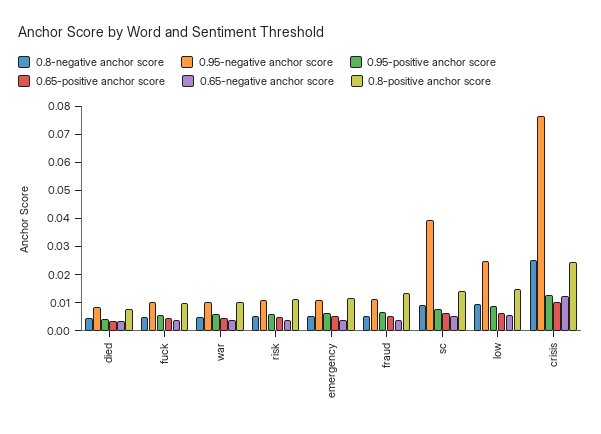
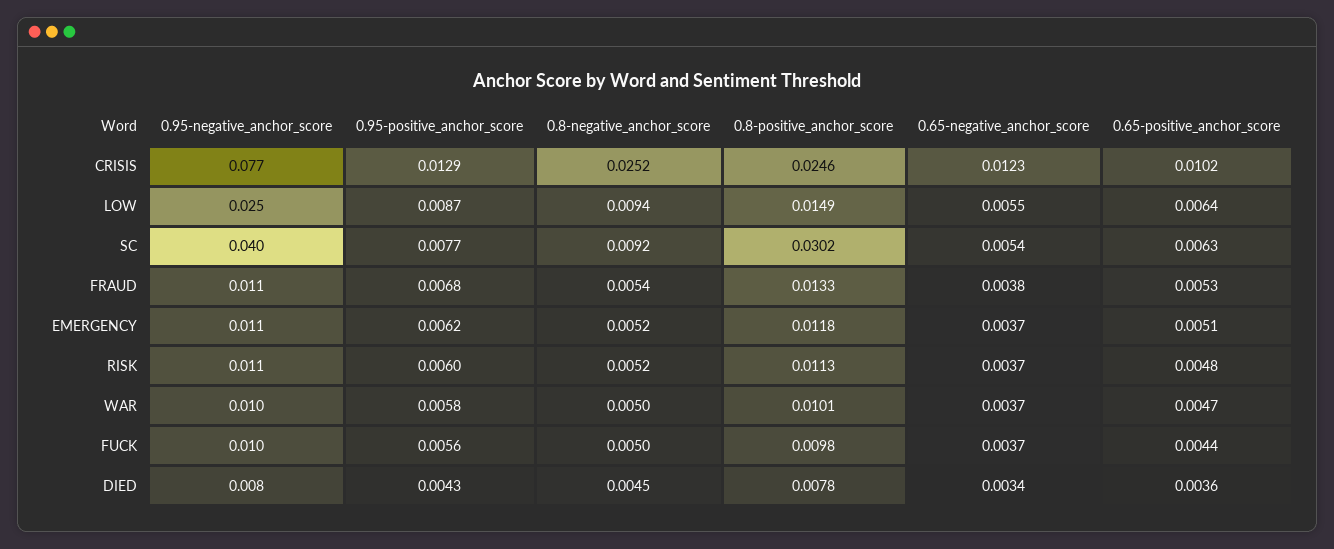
  {
    "0.8-negative anchor score": {
      "died": 0.0045,
      "fuck": 0.005,
      "war": 0.005,
      "risk": 0.0052,
      "emergency": 0.0052,
      "fraud": 0.0054,
      "sc": 0.0092,
      "low": 0.0094,
      "crisis": 0.0252
    },
    "0.95-negative anchor score": {
      "died": 0.008,
      "fuck": 0.01,
      "war": 0.01,
      "risk": 0.011,
      "emergency": 0.011,
      "fraud": 0.011,
      "sc": 0.04,
      "low": 0.025,
      "crisis": 0.077
    },
    "0.95-positive anchor score": {
      "died": 0.0043,
      "fuck": 0.0056,
      "war": 0.0058,
      "risk": 0.006,
      "emergency": 0.0062,
      "fraud": 0.0068,
      "sc": 0.0077,
      "low": 0.0087,
      "crisis": 0.0129
    },
    "0.65-positive anchor score": {
      "died": 0.0036,
      "fuck": 0.0044,
      "war": 0.0047,
      "risk": 0.0048,
      "emergency": 0.0051,
      "fraud": 0.0053,
      "sc": 0.0063,
      "low": 0.0064,
      "crisis": 0.0102
    },
    "0.65-negative anchor score": {
      "died": 0.0034,
      "fuck": 0.0037,
      "war": 0.0037,
      "risk": 0.0037,
      "emergency": 0.0037,
      "fraud": 0.0038,
      "sc": 0.0054,
      "low": 0.0055,
      "crisis": 0.0123
    },
    "0.8-positive anchor score": {
      "died": 0.0078,
      "fuck": 0.0098,
      "war": 0.0101,
      "risk": 0.0113,
      "emergency": 0.0118,
      "fraud": 0.0133,
-     "sc": 0.015,
+     "sc": 0.0302,
      "low": 0.0149,
      "crisis": 0.0246
    }
  }

